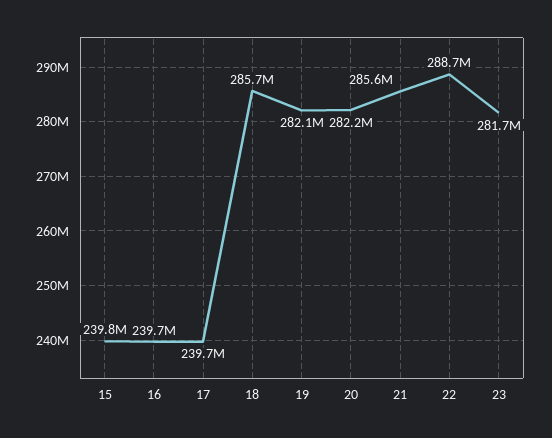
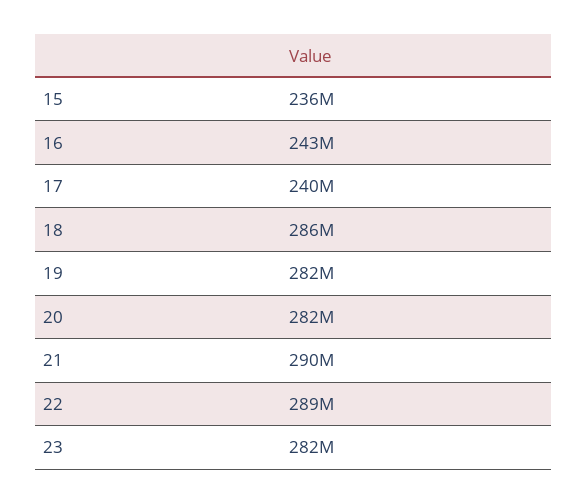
  {
-   "15": 239800000,
+   "15": 236000000,
-   "16": 239700000,
+   "16": 243000000,
    "17": 239700000,
    "18": 285700000,
    "19": 282100000,
    "20": 282200000,
-   "21": 285600000,
+   "21": 290000000,
    "22": 288700000,
    "23": 281700000
  }

